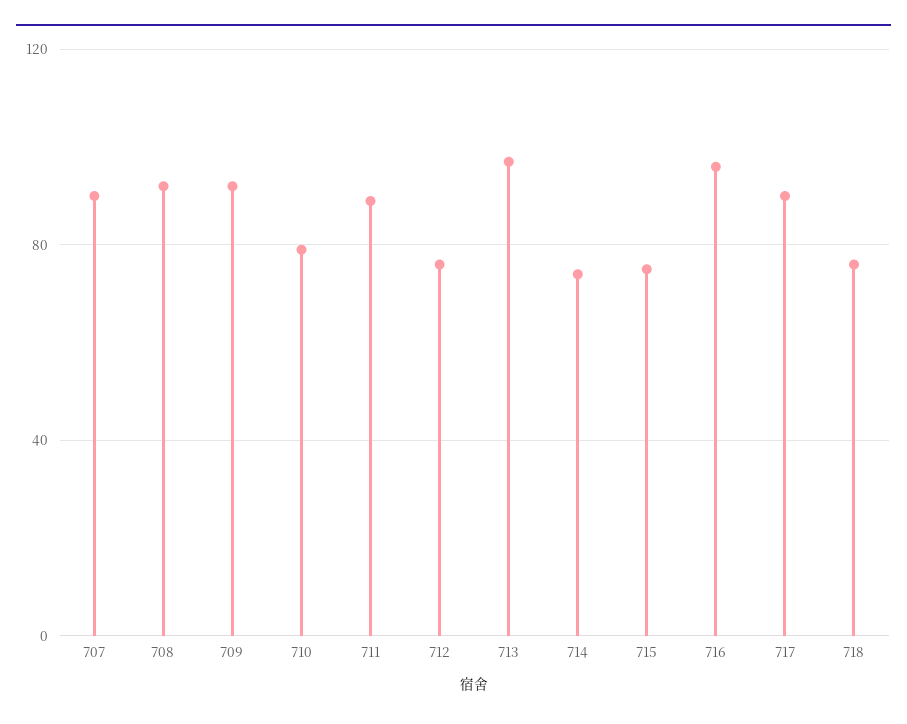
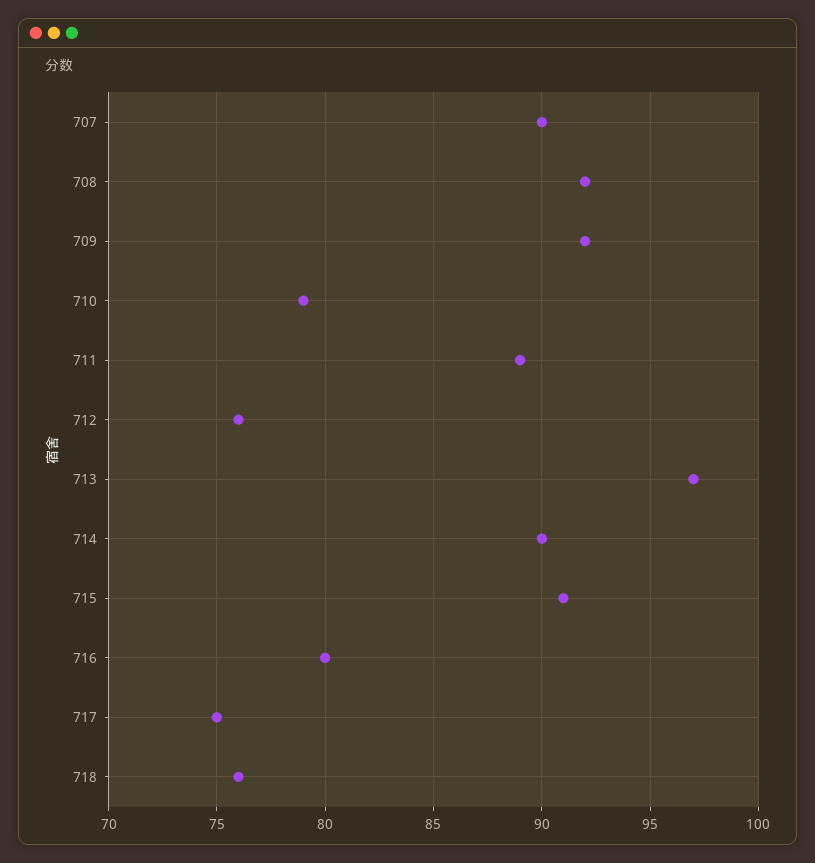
  {
    "707": 90,
    "708": 92,
    "709": 92,
    "710": 79,
    "711": 89,
    "712": 76,
    "713": 97,
-   "714": 75,
+   "714": 90,
-   "715": 75,
+   "715": 91,
-   "716": 95,
+   "716": 80,
-   "717": 90,
+   "717": 75,
    "718": 76
  }

